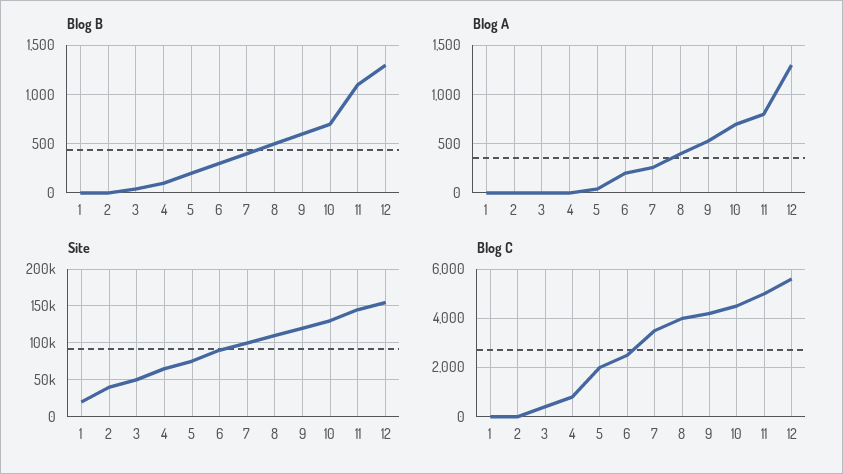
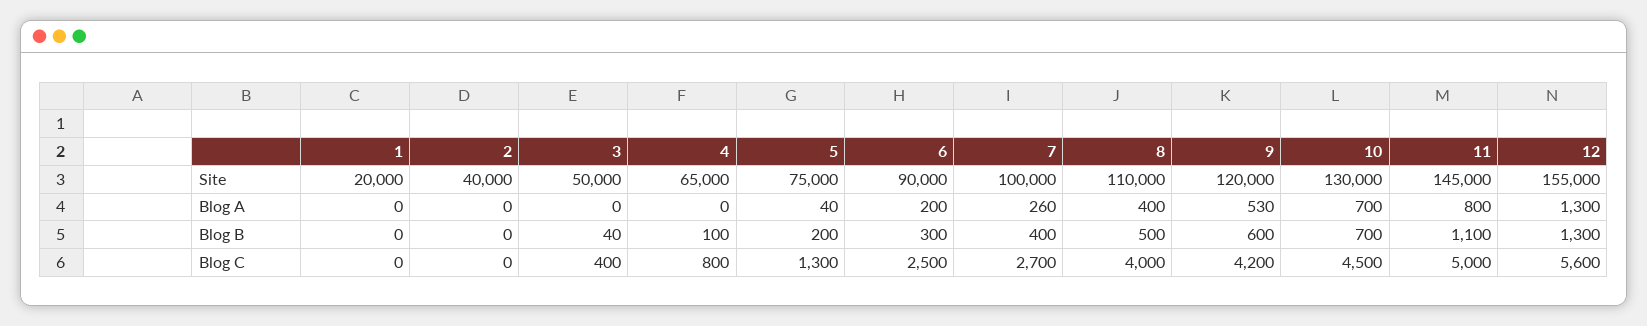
  {
    "Blog B": {
      "1": 0,
      "2": 0,
      "3": 40,
      "4": 100,
      "5": 200,
      "6": 300,
      "7": 400,
      "8": 500,
      "9": 600,
      "10": 700,
      "11": 1100,
      "12": 1300
    },
    "Blog A": {
      "1": 0,
      "2": 0,
      "3": 0,
      "4": 0,
      "5": 40,
      "6": 200,
      "7": 260,
      "8": 400,
      "9": 530,
      "10": 700,
      "11": 800,
      "12": 1300
    },
    "Site": {
      "1": 20000,
      "2": 40000,
      "3": 50000,
      "4": 65000,
      "5": 75000,
      "6": 90000,
      "7": 100000,
      "8": 110000,
      "9": 120000,
      "10": 130000,
      "11": 145000,
      "12": 155000
    },
    "Blog C": {
      "1": 0,
      "2": 0,
      "3": 400,
      "4": 800,
-     "5": 2000,
+     "5": 1300,
      "6": 2500,
-     "7": 3500,
+     "7": 2700,
      "8": 4000,
      "9": 4200,
      "10": 4500,
      "11": 5000,
      "12": 5600
    }
  }

